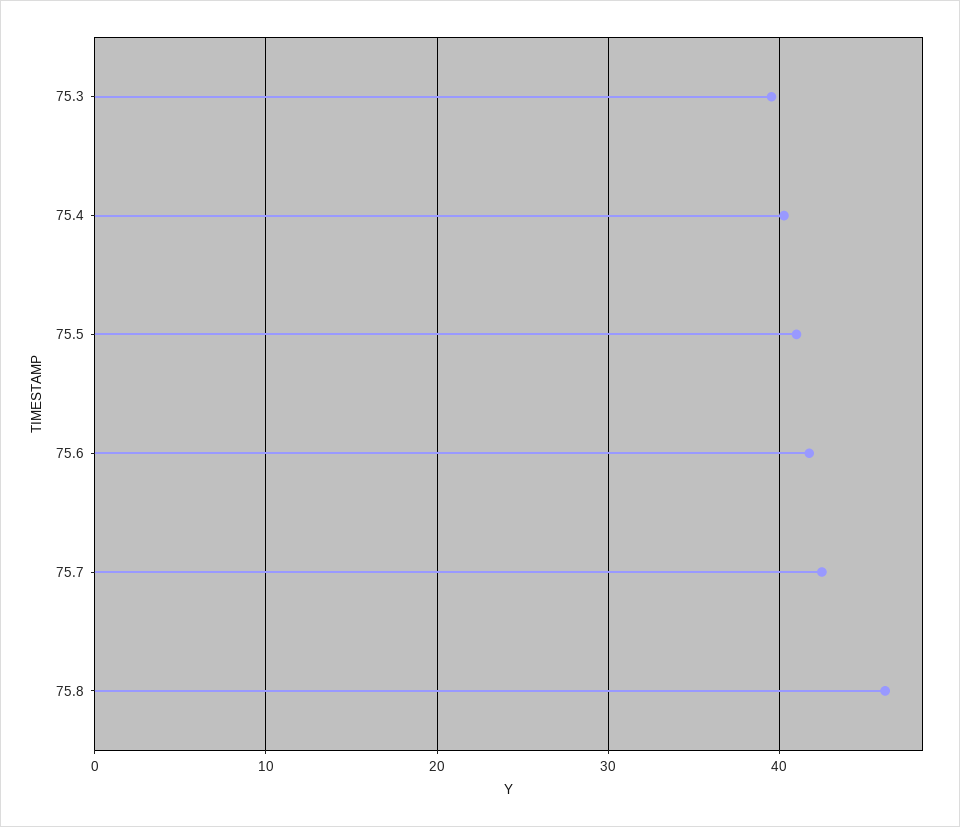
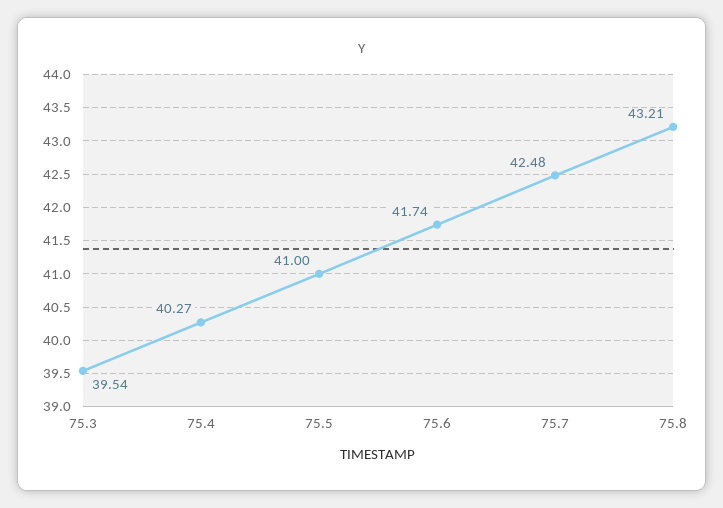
  {
    "75.3": 39.54,
    "75.4": 40.27,
    "75.5": 41,
    "75.6": 41.74,
    "75.7": 42.48,
-   "75.8": 46
+   "75.8": 43.21
  }

